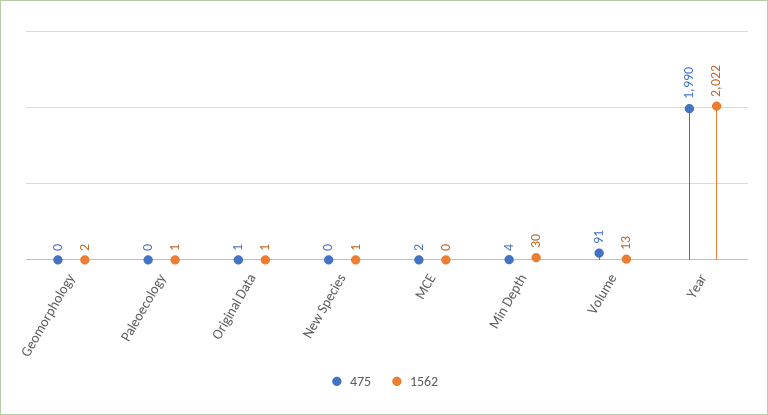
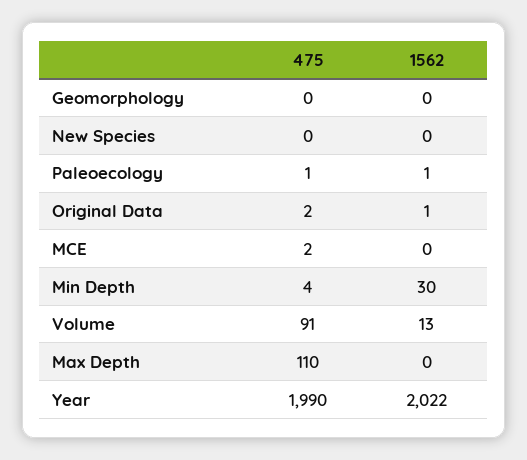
  {
    "475": {
      "Geomorphology": 0,
-     "Paleoecology": 0,
+     "Paleoecology": 1,
-     "Original Data": 1,
+     "Original Data": 2,
      "New Species": 0,
      "MCE": 2,
      "Min Depth": 4,
      "Volume": 91,
-     "Year": 1990
+     "Year": 1990,
+     "Max Depth": 110
    },
    "1562": {
-     "Geomorphology": 2,
+     "Geomorphology": 0,
      "Paleoecology": 1,
      "Original Data": 1,
-     "New Species": 1,
+     "New Species": 0,
      "MCE": 0,
      "Min Depth": 30,
      "Volume": 13,
-     "Year": 2022
+     "Year": 2022,
+     "Max Depth": 0
    }
  }

